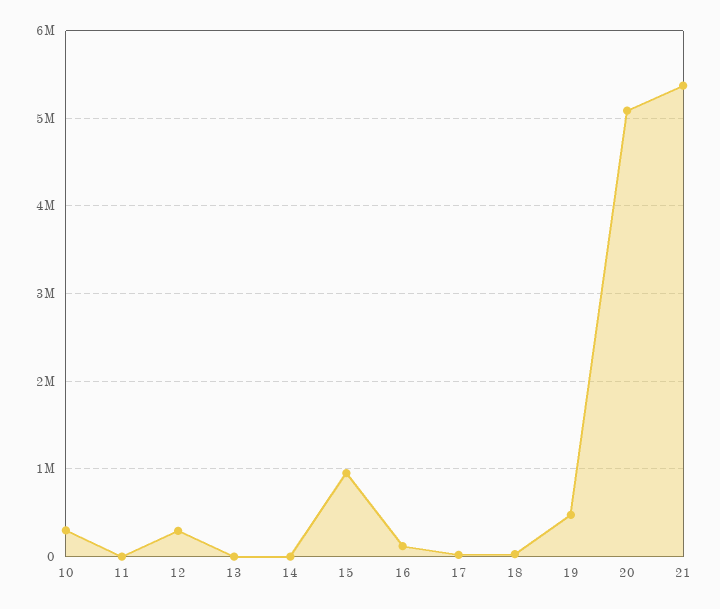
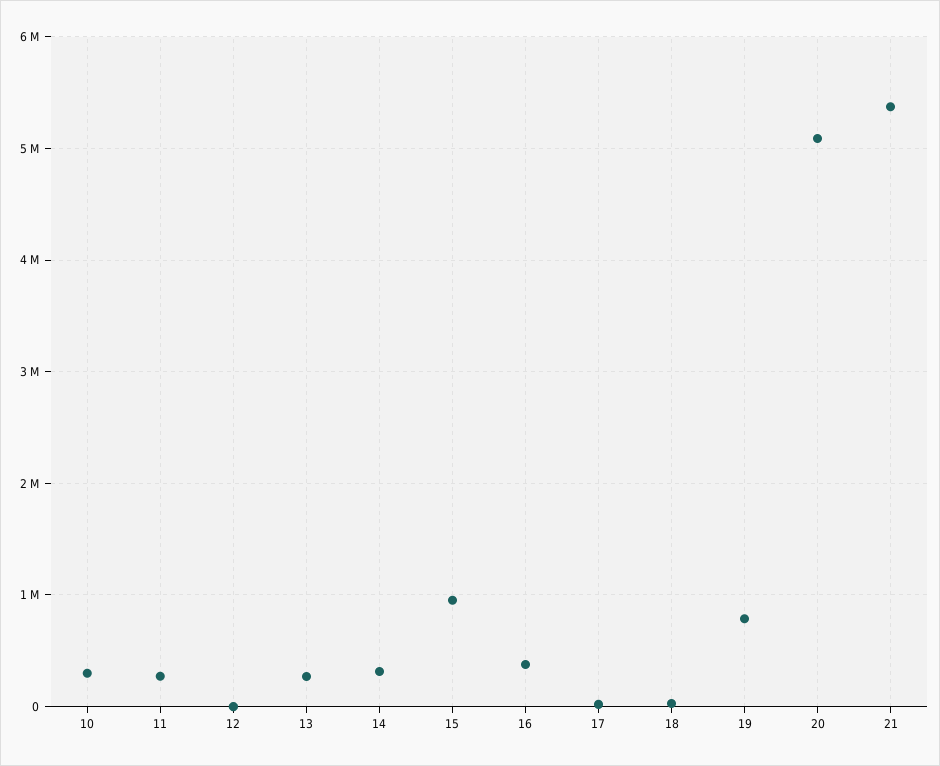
  {
    "10": 300000,
-   "11": 0,
+   "11": 300000,
-   "12": 300000,
+   "12": 0,
-   "13": 0,
+   "13": 300000,
-   "14": 0,
+   "14": 300000,
    "15": 1000000,
-   "16": 100000,
+   "16": 400000,
    "17": 0,
    "18": 0,
-   "19": 500000,
+   "19": 800000,
    "20": 5100000,
    "21": 5400000
  }

